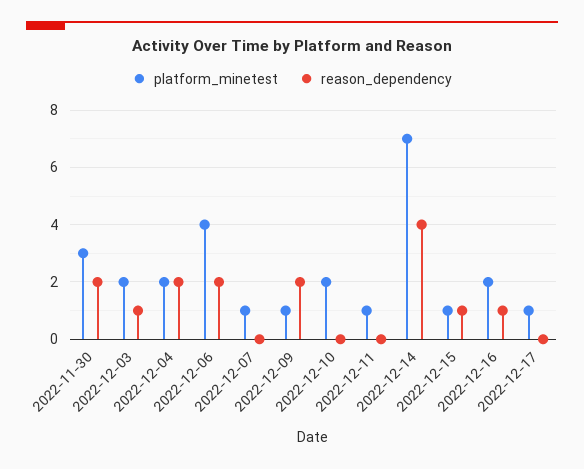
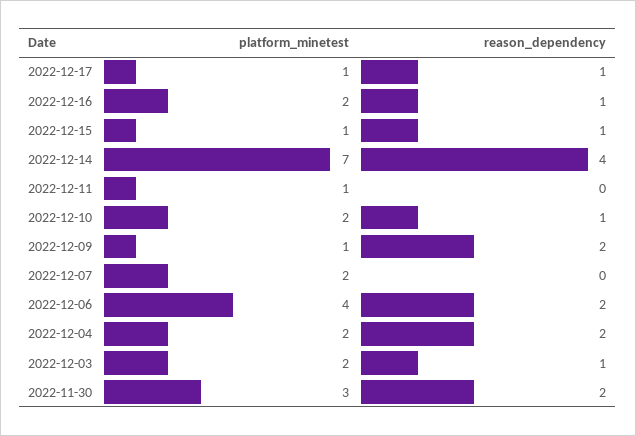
  {
    "platform_minetest": {
      "2022-11-30": 3,
      "2022-12-03": 2,
      "2022-12-04": 2,
      "2022-12-06": 4,
-     "2022-12-07": 1,
+     "2022-12-07": 2,
      "2022-12-09": 1,
      "2022-12-10": 2,
      "2022-12-11": 1,
      "2022-12-14": 7,
      "2022-12-15": 1,
      "2022-12-16": 2,
      "2022-12-17": 1
    },
    "reason_dependency": {
      "2022-11-30": 2,
      "2022-12-03": 1,
      "2022-12-04": 2,
      "2022-12-06": 2,
      "2022-12-07": 0,
      "2022-12-09": 2,
-     "2022-12-10": 0,
+     "2022-12-10": 1,
      "2022-12-11": 0,
      "2022-12-14": 4,
      "2022-12-15": 1,
      "2022-12-16": 1,
-     "2022-12-17": 0
+     "2022-12-17": 1
    }
  }

